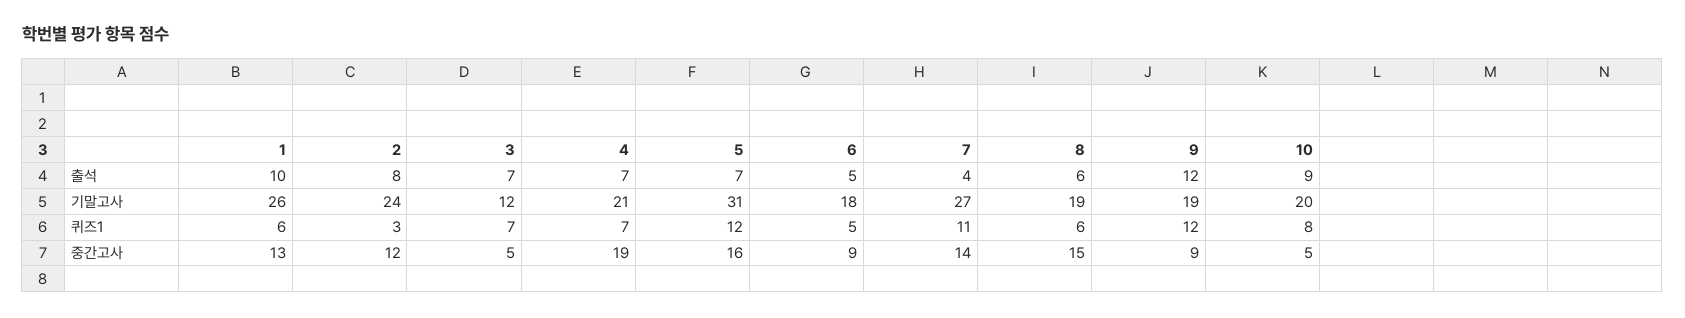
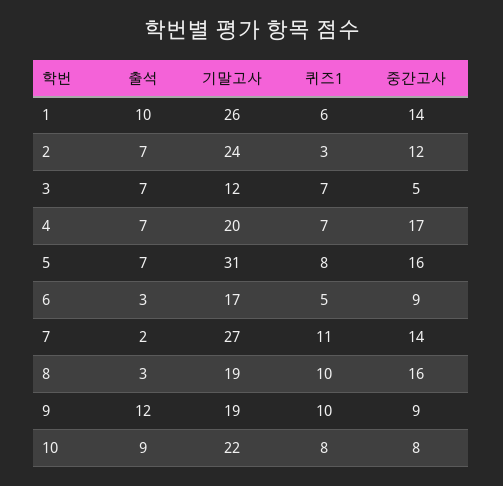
  {
    "1": {
      "출석": 10,
      "기말고사": 26,
      "퀴즈1": 6,
-     "중간고사": 13
+     "중간고사": 14
    },
    "2": {
-     "출석": 8,
+     "출석": 7,
      "기말고사": 24,
      "퀴즈1": 3,
      "중간고사": 12
    },
    "3": {
      "출석": 7,
      "기말고사": 12,
      "퀴즈1": 7,
      "중간고사": 5
    },
    "4": {
      "출석": 7,
-     "기말고사": 21,
+     "기말고사": 20,
      "퀴즈1": 7,
-     "중간고사": 19
+     "중간고사": 17
    },
    "5": {
      "출석": 7,
      "기말고사": 31,
-     "퀴즈1": 12,
+     "퀴즈1": 8,
      "중간고사": 16
    },
    "6": {
-     "출석": 5,
+     "출석": 3,
-     "기말고사": 18,
+     "기말고사": 17,
      "퀴즈1": 5,
      "중간고사": 9
    },
    "7": {
-     "출석": 4,
+     "출석": 2,
      "기말고사": 27,
      "퀴즈1": 11,
      "중간고사": 14
    },
    "8": {
-     "출석": 6,
+     "출석": 3,
      "기말고사": 19,
-     "퀴즈1": 6,
+     "퀴즈1": 10,
-     "중간고사": 15
+     "중간고사": 16
    },
    "9": {
      "출석": 12,
      "기말고사": 19,
-     "퀴즈1": 12,
+     "퀴즈1": 10,
      "중간고사": 9
    },
    "10": {
      "출석": 9,
-     "기말고사": 20,
+     "기말고사": 22,
      "퀴즈1": 8,
-     "중간고사": 5
+     "중간고사": 8
    }
  }

